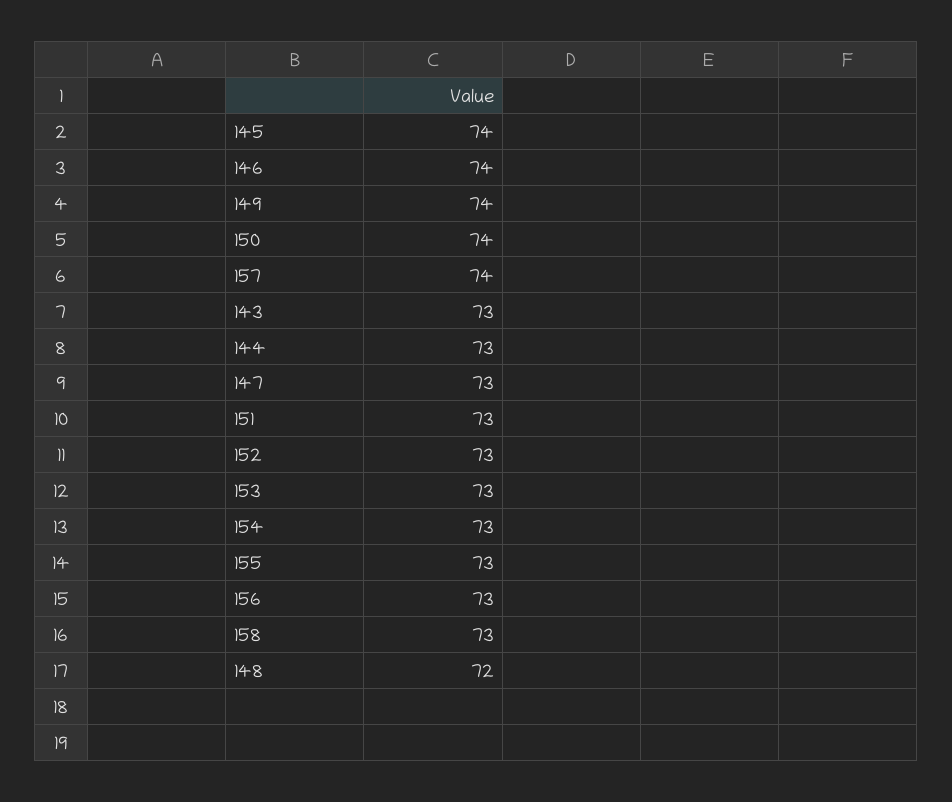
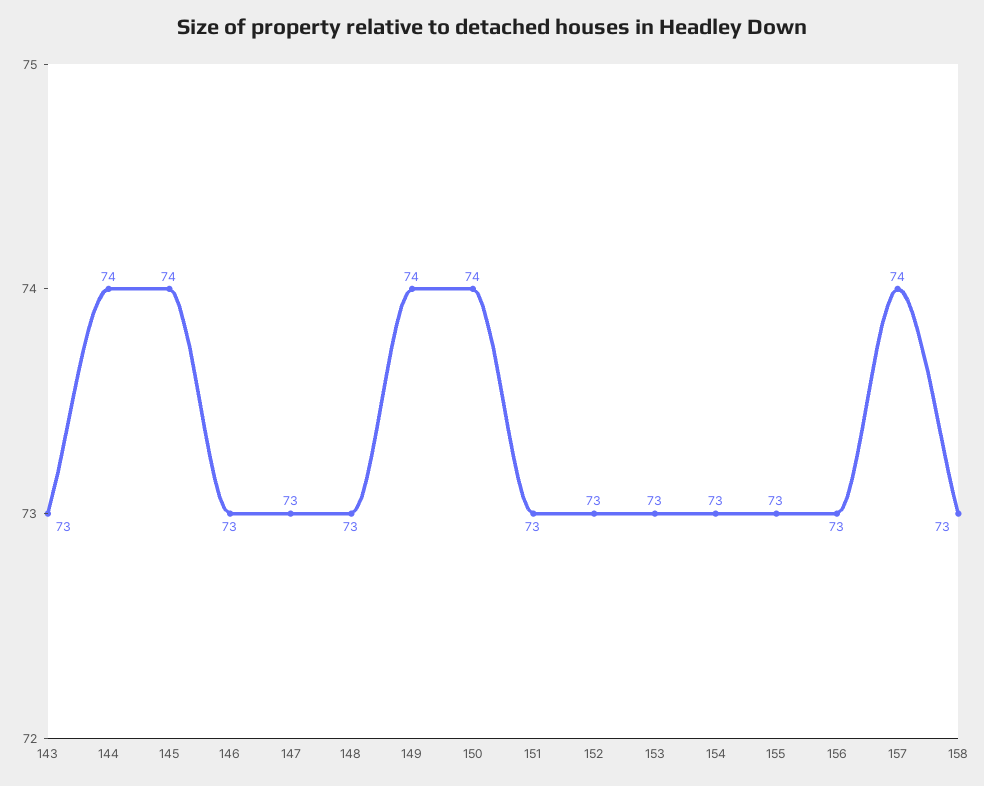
  {
    "145": 74,
-   "146": 74,
+   "146": 73,
    "149": 74,
    "150": 74,
    "157": 74,
    "143": 73,
-   "144": 73,
+   "144": 74,
    "147": 73,
    "151": 73,
    "152": 73,
    "153": 73,
    "154": 73,
    "155": 73,
    "156": 73,
    "158": 73,
-   "148": 72
+   "148": 73
  }

